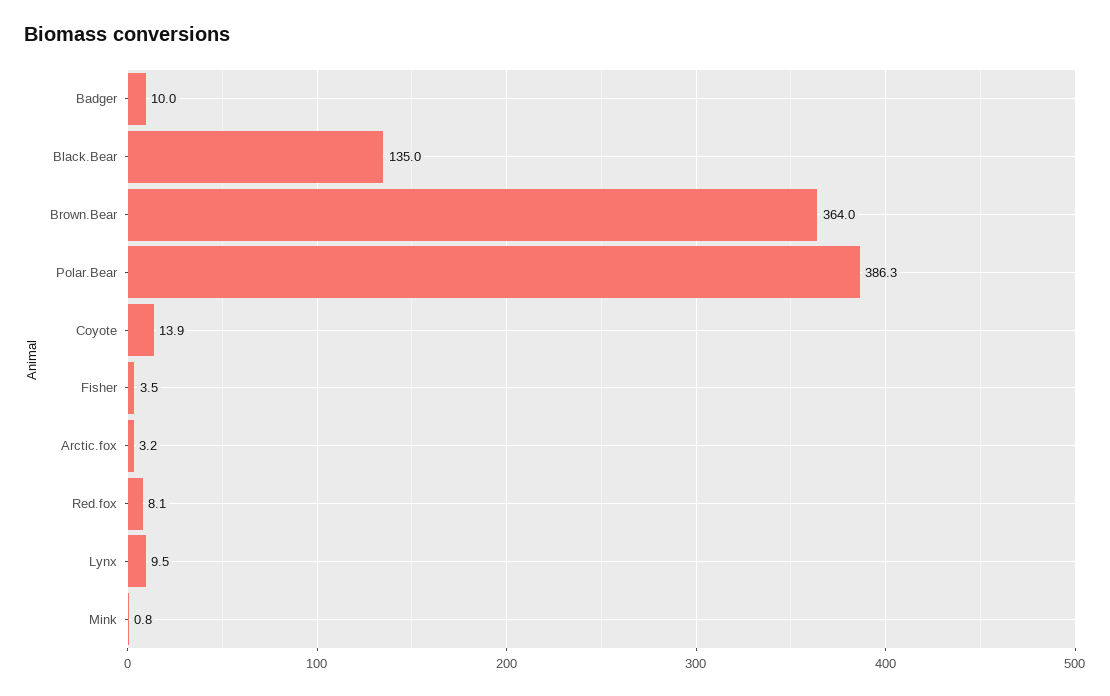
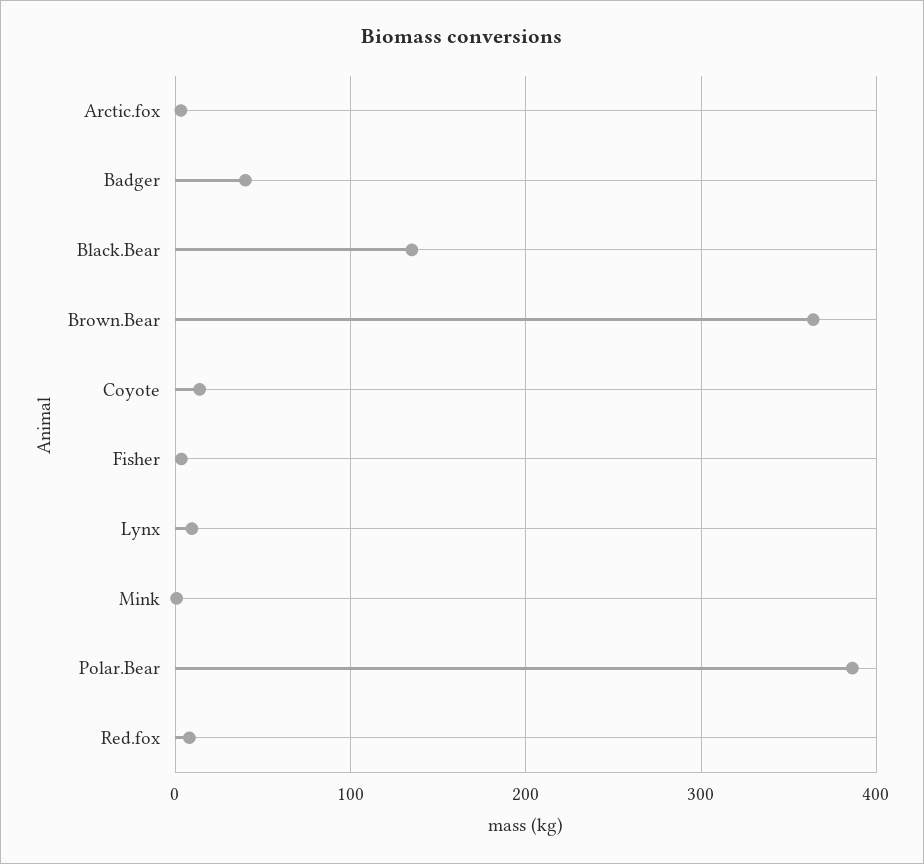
  {
-   "Badger": 10,
+   "Badger": 40,
    "Black.Bear": 135,
    "Brown.Bear": 364,
    "Polar.Bear": 386.3,
    "Coyote": 13.9,
    "Fisher": 3.5,
    "Arctic.fox": 3.2,
    "Red.fox": 8.1,
    "Lynx": 9.5,
    "Mink": 0.8
  }

